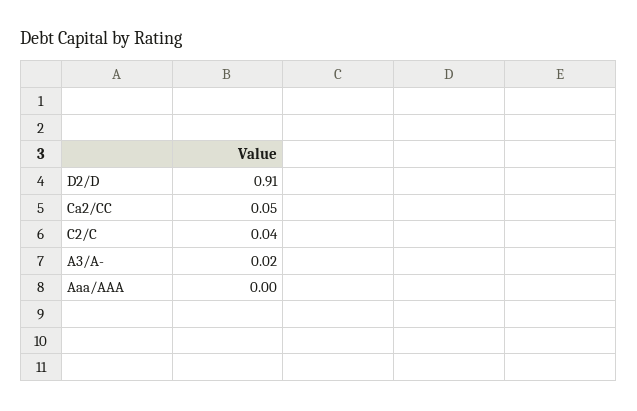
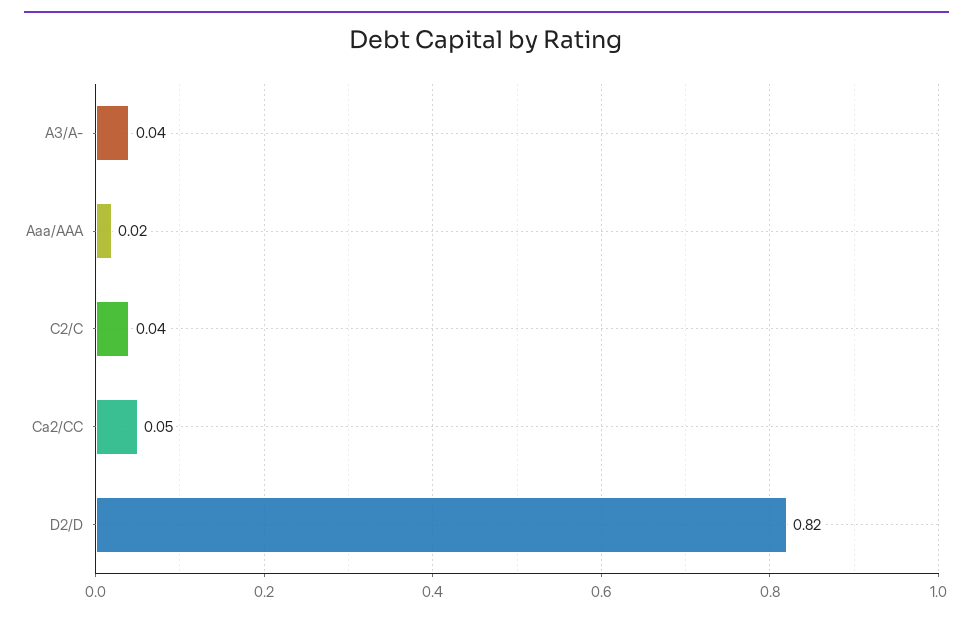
  {
-   "D2/D": 0.91,
+   "D2/D": 0.82,
    "Ca2/CC": 0.05,
    "C2/C": 0.04,
-   "A3/A-": 0.02,
+   "A3/A-": 0.04,
-   "Aaa/AAA": 0
+   "Aaa/AAA": 0.02
  }

